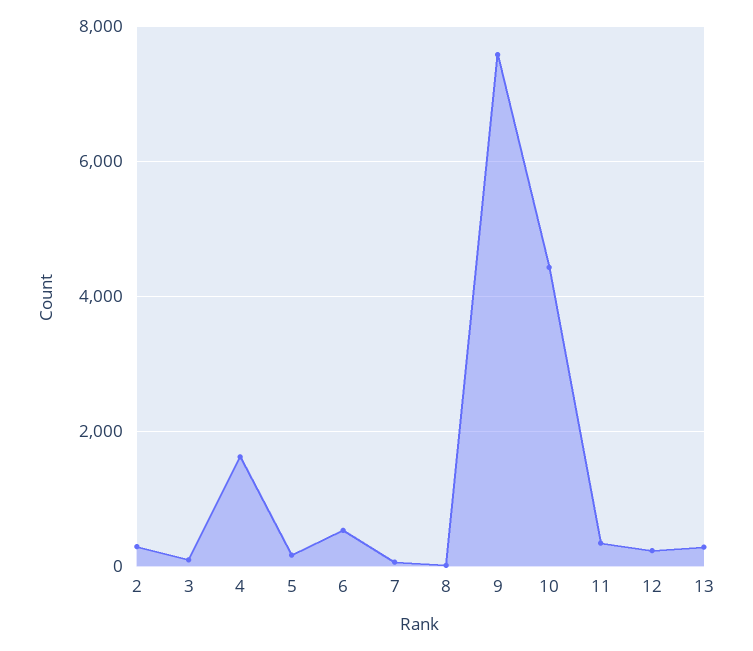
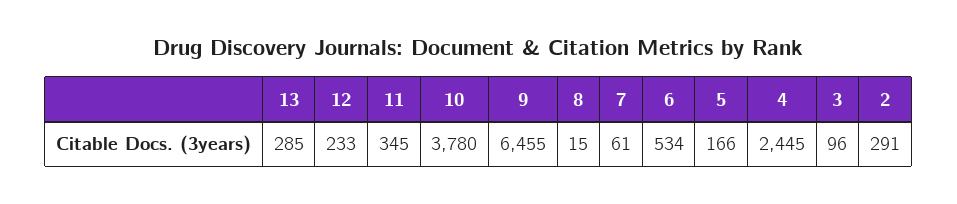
  {
    "2": 291,
    "3": 96,
-   "4": 1600,
+   "4": 2445,
    "5": 166,
    "6": 534,
    "7": 61,
    "8": 15,
-   "9": 7600,
+   "9": 6455,
-   "10": 4400,
+   "10": 3780,
    "11": 345,
    "12": 233,
    "13": 285
  }

